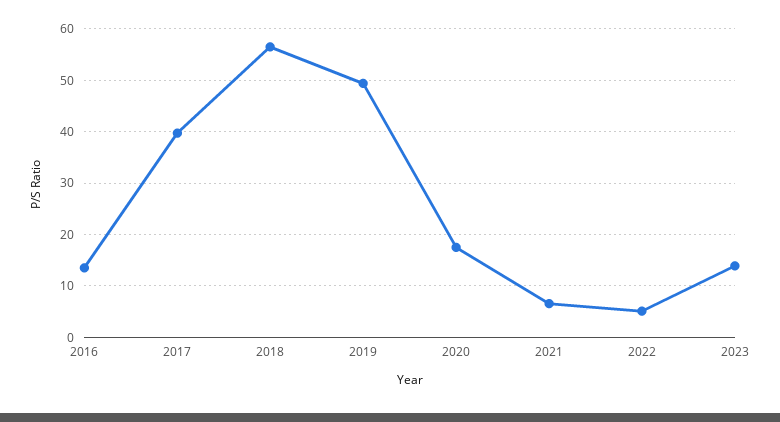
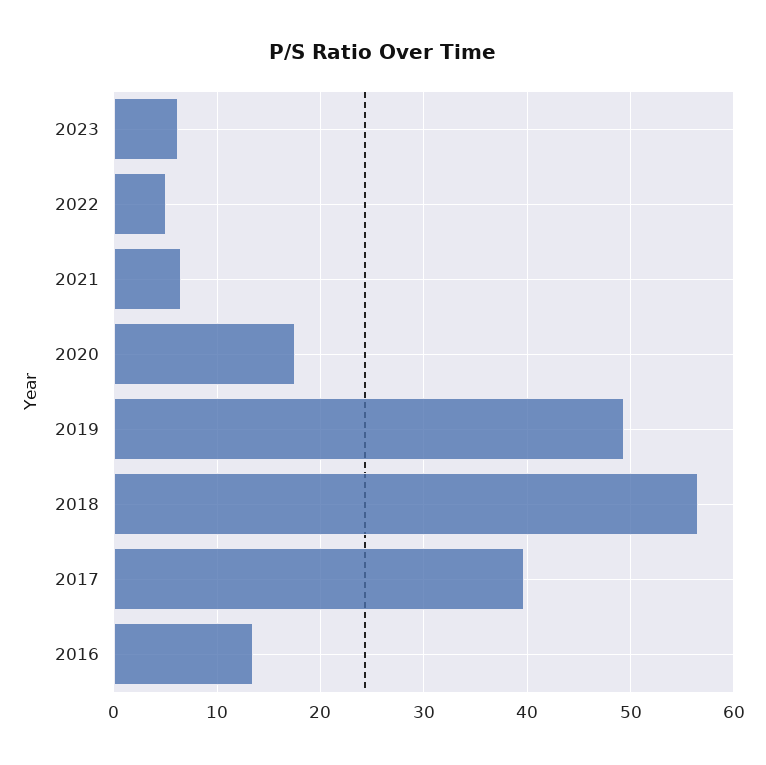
  {
    "2016": 14,
    "2017": 40,
    "2018": 57,
    "2019": 49,
    "2020": 18,
    "2021": 7,
    "2022": 5,
-   "2023": 14
+   "2023": 6
  }

